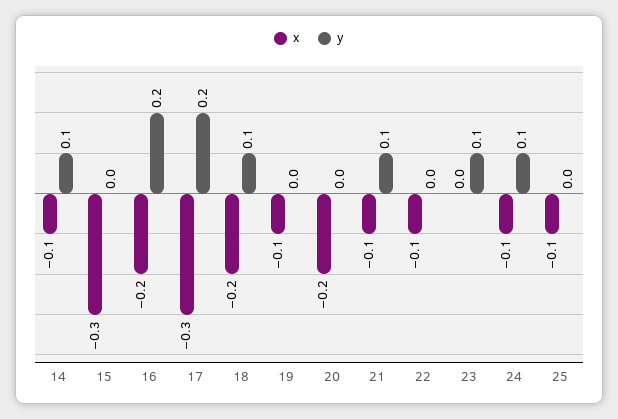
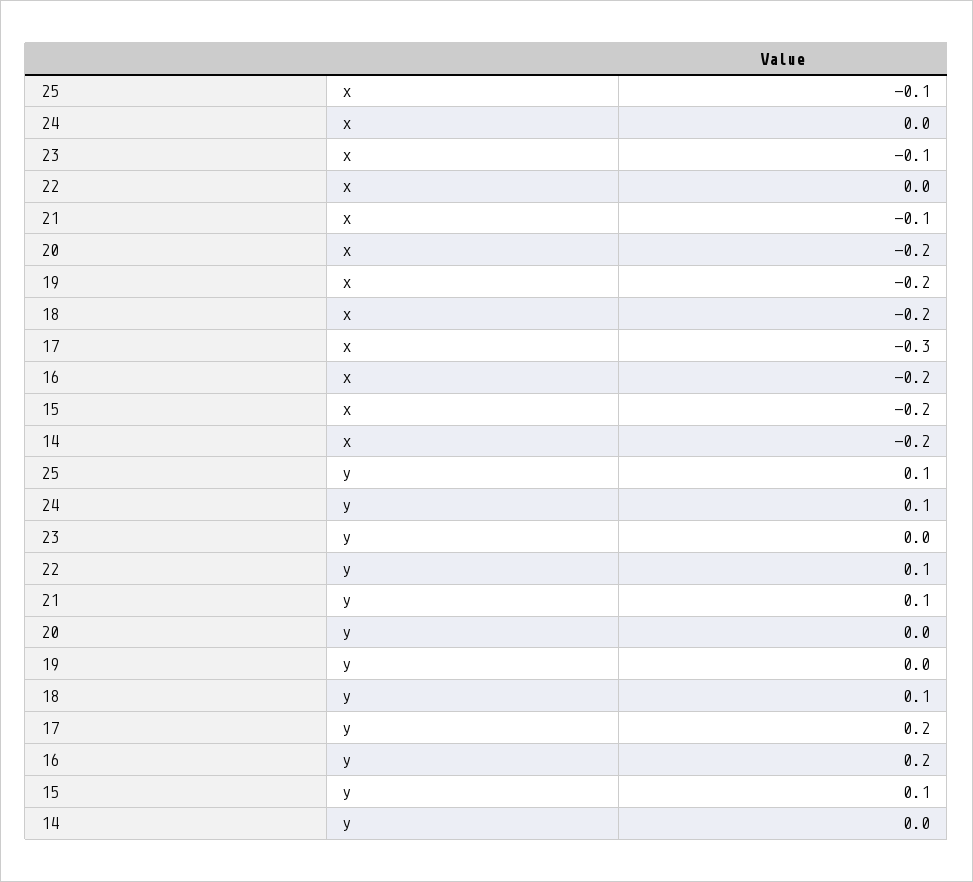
  {
    "x": {
-     "14": -0.1,
+     "14": -0.2,
-     "15": -0.3,
+     "15": -0.2,
      "16": -0.2,
      "17": -0.3,
      "18": -0.2,
-     "19": -0.1,
+     "19": -0.2,
      "20": -0.2,
      "21": -0.1,
-     "22": -0.1,
+     "22": 0,
-     "23": 0,
+     "23": -0.1,
-     "24": -0.1,
+     "24": 0,
      "25": -0.1
    },
    "y": {
-     "14": 0.1,
+     "14": 0,
-     "15": 0,
+     "15": 0.1,
      "16": 0.2,
      "17": 0.2,
      "18": 0.1,
      "19": 0,
      "20": 0,
      "21": 0.1,
-     "22": 0,
+     "22": 0.1,
-     "23": 0.1,
+     "23": 0,
      "24": 0.1,
-     "25": 0
+     "25": 0.1
    }
  }

